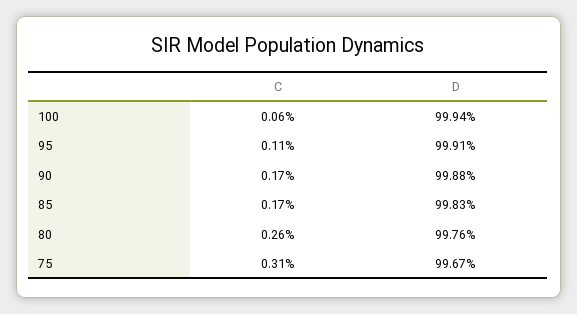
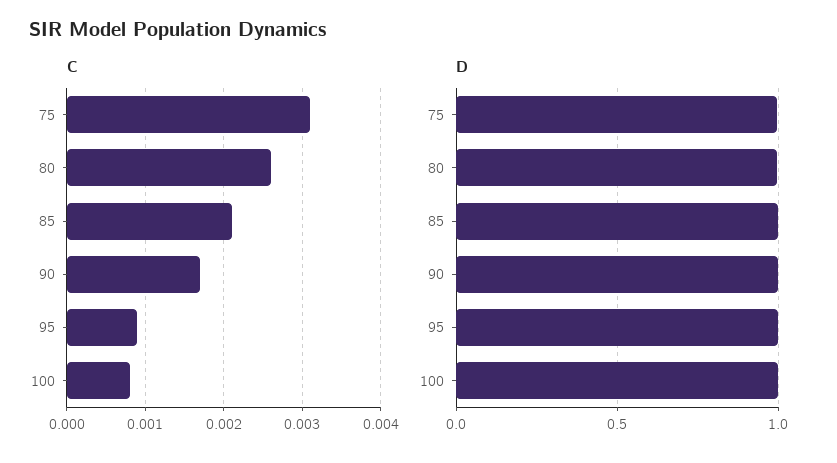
  {
    "C": {
-     "100": 0.0006,
+     "100": 0.0008,
-     "95": 0.0011,
+     "95": 0.0009,
      "90": 0.0017,
-     "85": 0.0017,
+     "85": 0.0021,
      "80": 0.0026,
      "75": 0.0031
    },
    "D": {
      "100": 0.9994,
      "95": 0.9991,
      "90": 0.9988,
      "85": 0.9983,
      "80": 0.9976,
      "75": 0.9967
    }
  }

